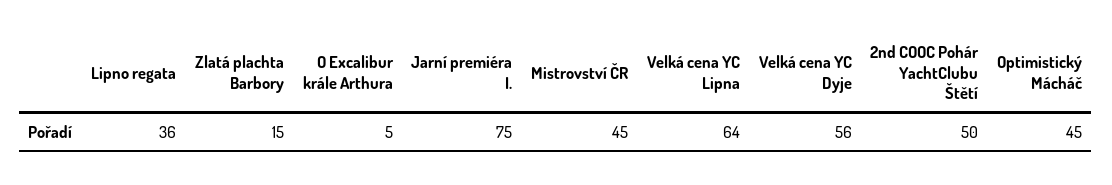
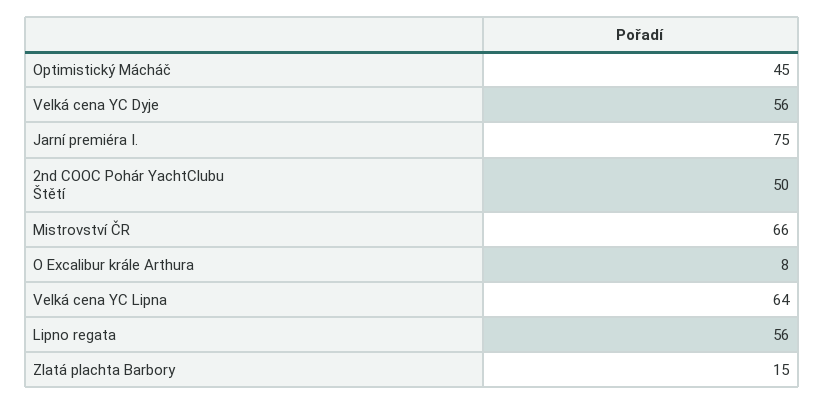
  {
-   "Lipno regata": 36,
+   "Lipno regata": 56,
    "Zlatá plachta Barbory": 15,
-   "O Excalibur krále Arthura": 5,
+   "O Excalibur krále Arthura": 8,
    "Jarní premiéra I.": 75,
-   "Mistrovství ČR": 45,
+   "Mistrovství ČR": 66,
    "Velká cena YC Lipna": 64,
    "Velká cena YC Dyje": 56,
    "2nd COOC Pohár YachtClubu Štětí": 50,
    "Optimistický Mácháč": 45
  }

